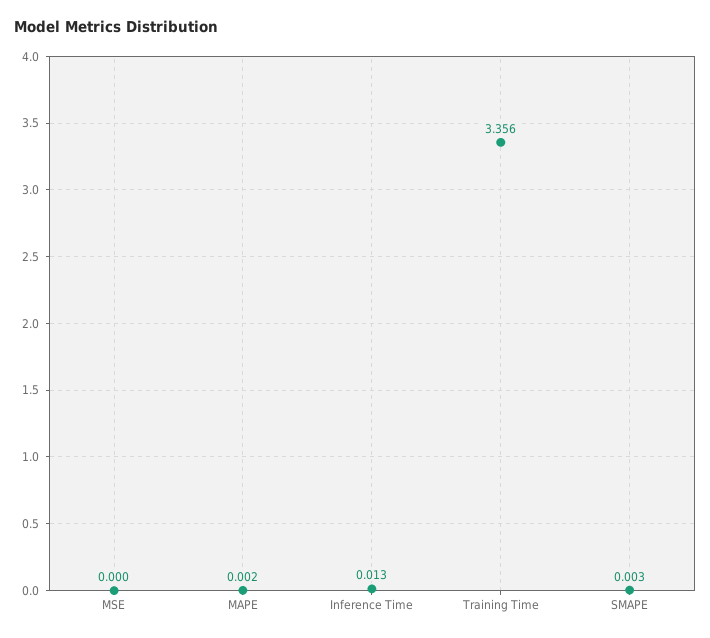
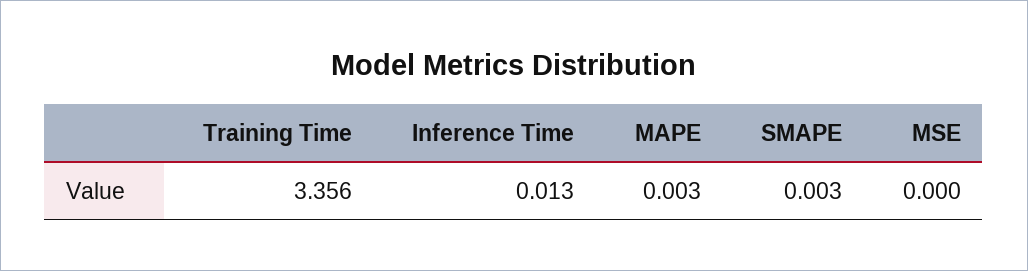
  {
    "MSE": 0,
-   "MAPE": 0.002,
+   "MAPE": 0.003,
    "Inference Time": 0.013,
    "Training Time": 3.356,
    "SMAPE": 0.003
  }

